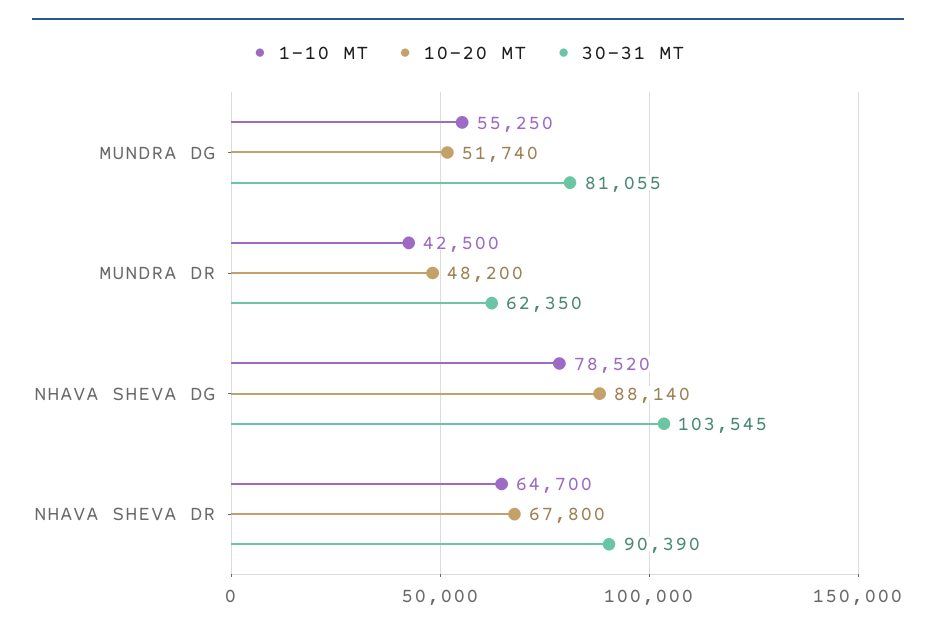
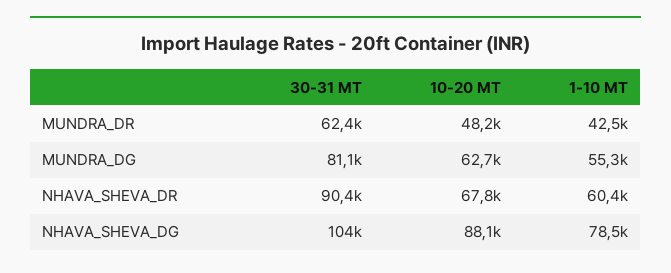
  {
    "1-10 MT": {
      "MUNDRA DG": 55250,
      "MUNDRA DR": 42500,
      "NHAVA SHEVA DG": 78520,
-     "NHAVA SHEVA DR": 64700
+     "NHAVA SHEVA DR": 60400
    },
    "10-20 MT": {
-     "MUNDRA DG": 51740,
+     "MUNDRA DG": 62700,
      "MUNDRA DR": 48200,
      "NHAVA SHEVA DG": 88140,
      "NHAVA SHEVA DR": 67800
    },
    "30-31 MT": {
      "MUNDRA DG": 81055,
      "MUNDRA DR": 62350,
      "NHAVA SHEVA DG": 103545,
      "NHAVA SHEVA DR": 90390
    }
  }

